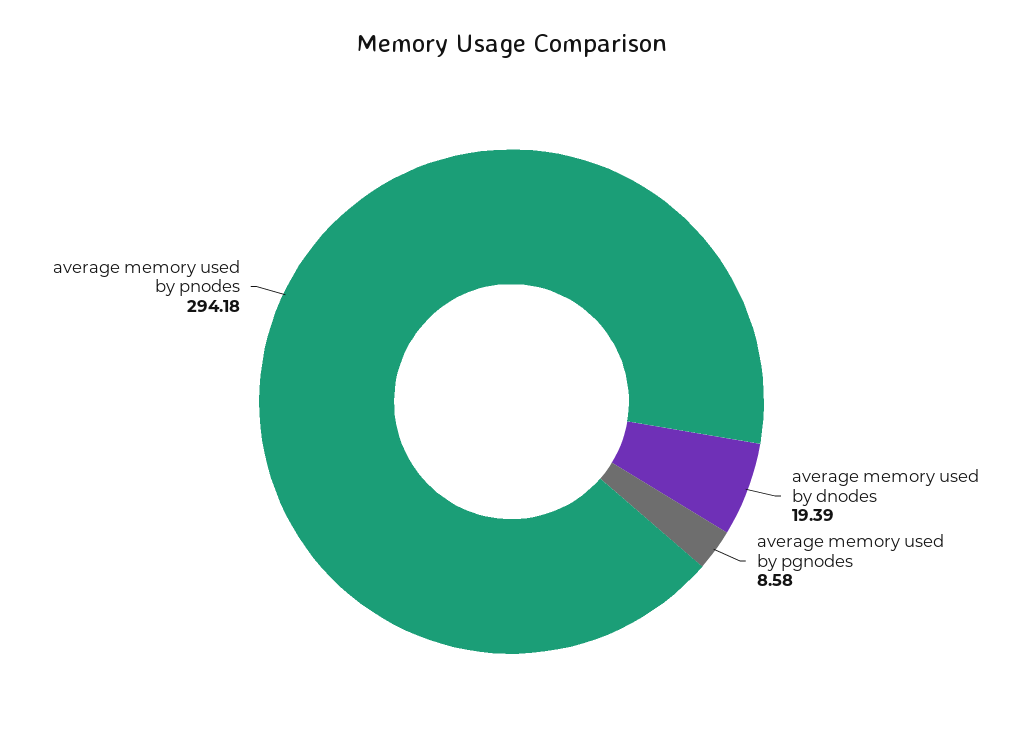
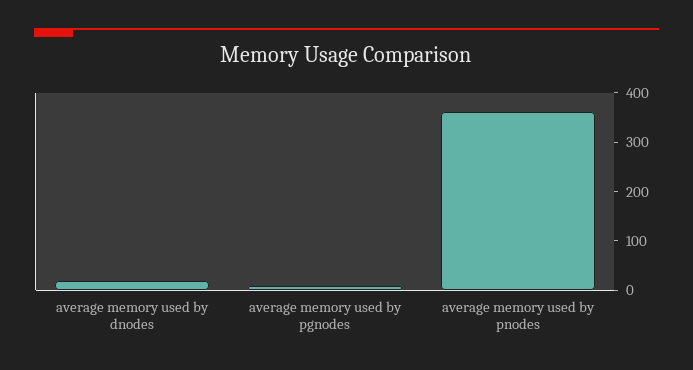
  {
    "average memory used by dnodes": 19.39,
    "average memory used by pgnodes": 8.58,
-   "average memory used by pnodes": 294.18
+   "average memory used by pnodes": 360
  }

